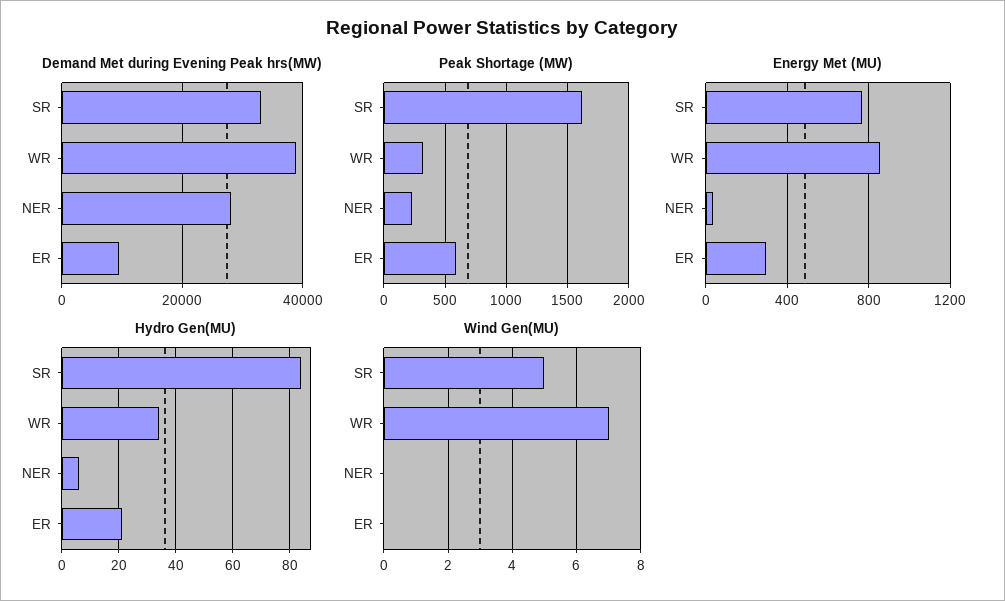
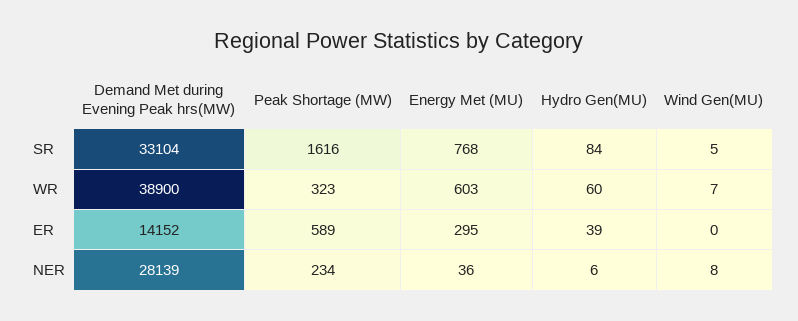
  {
    "Demand Met during Evening Peak hrs(MW)": {
      "SR": 33104,
      "WR": 38900,
      "NER": 28139,
-     "ER": 10000
+     "ER": 14152
    },
    "Peak Shortage (MW)": {
      "SR": 1616,
      "WR": 323,
      "NER": 234,
      "ER": 589
    },
    "Energy Met (MU)": {
      "SR": 768,
-     "WR": 850,
+     "WR": 603,
      "NER": 36,
      "ER": 295
    },
    "Hydro Gen(MU)": {
      "SR": 84,
-     "WR": 35,
+     "WR": 60,
      "NER": 6,
-     "ER": 20
+     "ER": 39
    },
    "Wind Gen(MU)": {
      "SR": 5,
      "WR": 7,
-     "NER": 0,
+     "NER": 8,
      "ER": 0
    }
  }

